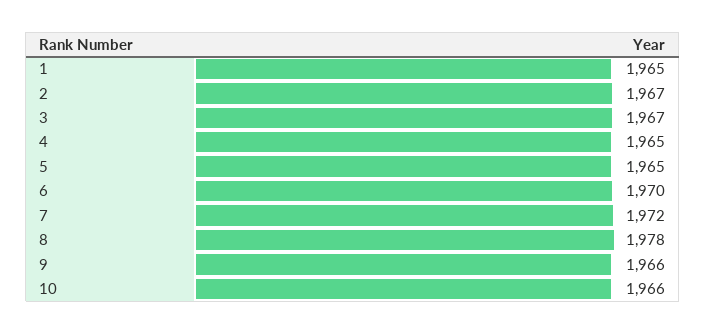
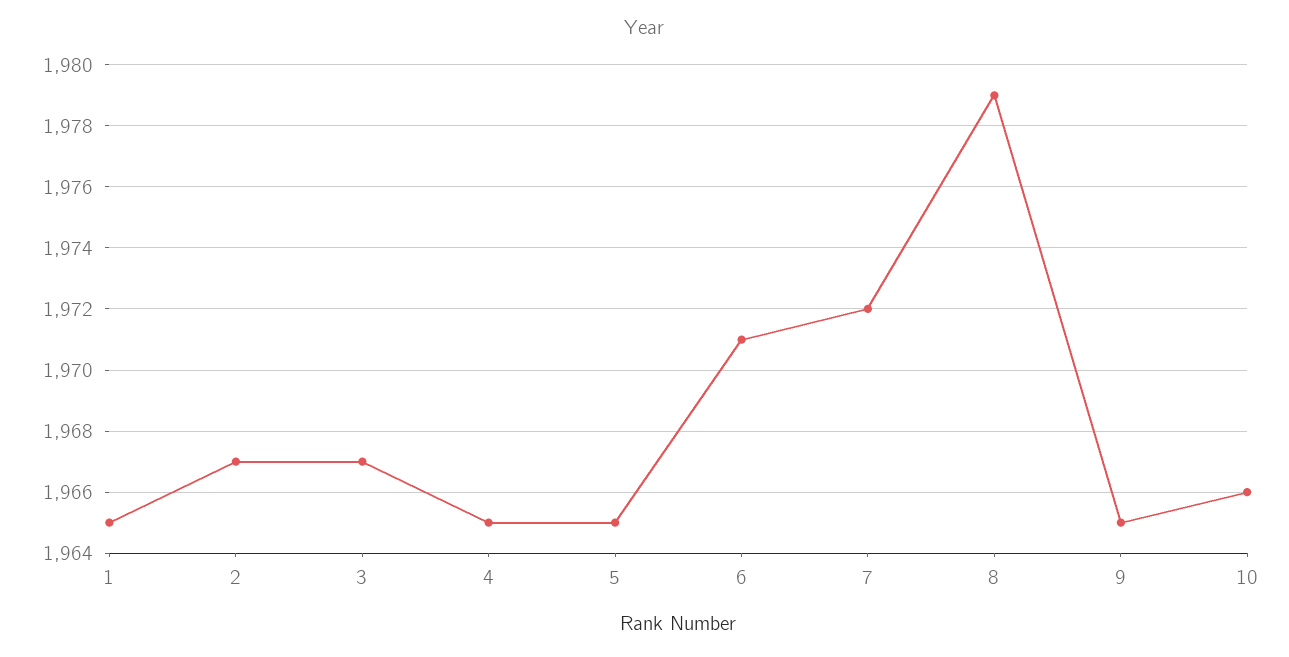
  {
    "1": 1965,
    "2": 1967,
    "3": 1967,
    "4": 1965,
    "5": 1965,
-   "6": 1970,
+   "6": 1971,
    "7": 1972,
-   "8": 1978,
+   "8": 1979,
-   "9": 1966,
+   "9": 1965,
    "10": 1966
  }

